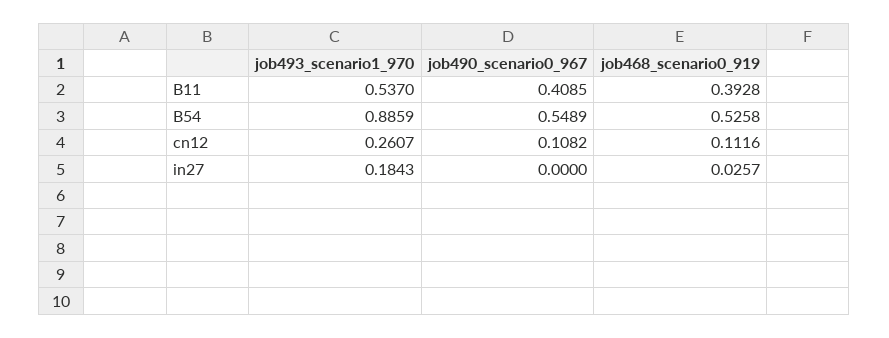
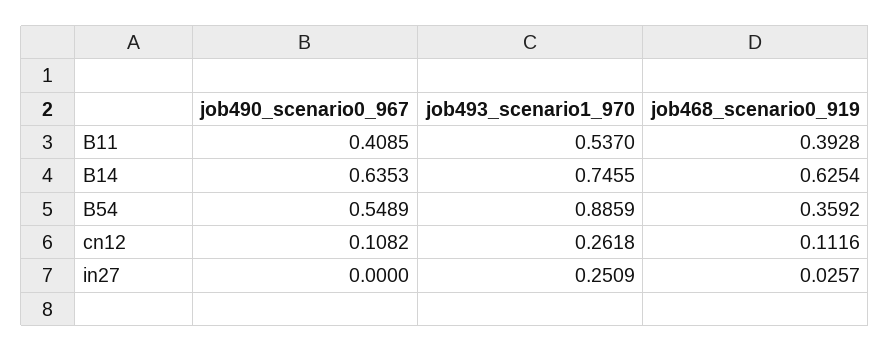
  {
    "job493_scenario1_970": {
      "B11": 0.537,
      "B54": 0.8859,
-     "cn12": 0.2607,
+     "cn12": 0.2618,
-     "in27": 0.1843
+     "in27": 0.2509,
+     "B14": 0.7455
    },
    "job490_scenario0_967": {
      "B11": 0.4085,
      "B54": 0.5489,
      "cn12": 0.1082,
-     "in27": 0
+     "in27": 0,
+     "B14": 0.6353
    },
    "job468_scenario0_919": {
      "B11": 0.3928,
-     "B54": 0.5258,
+     "B54": 0.3592,
      "cn12": 0.1116,
-     "in27": 0.0257
+     "in27": 0.0257,
+     "B14": 0.6254
    }
  }

